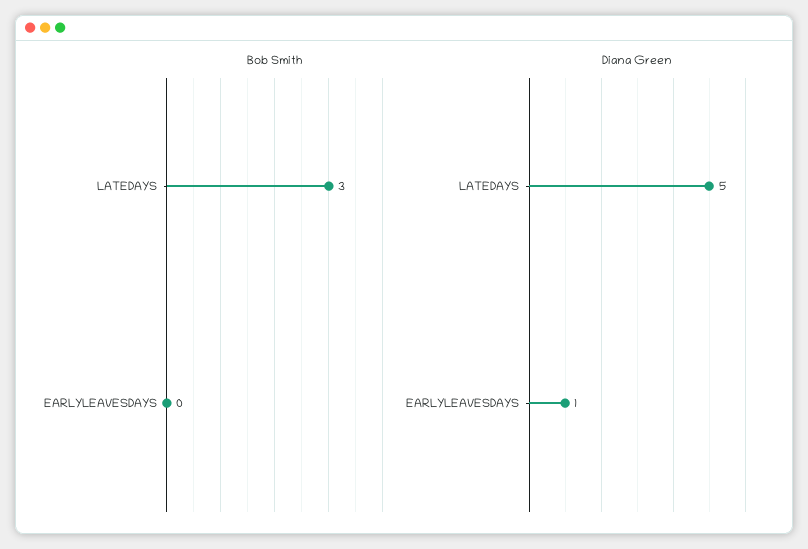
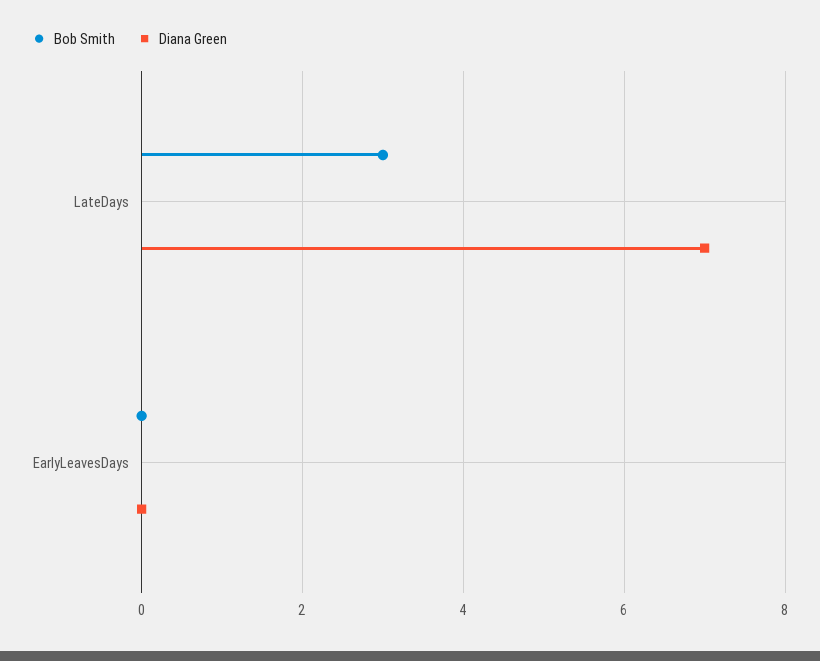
  {
    "Bob Smith": {
      "LATEDAYS": 3,
      "EARLYLEAVESDAYS": 0
    },
    "Diana Green": {
-     "LATEDAYS": 5,
+     "LATEDAYS": 7,
-     "EARLYLEAVESDAYS": 1
+     "EARLYLEAVESDAYS": 0
    }
  }

